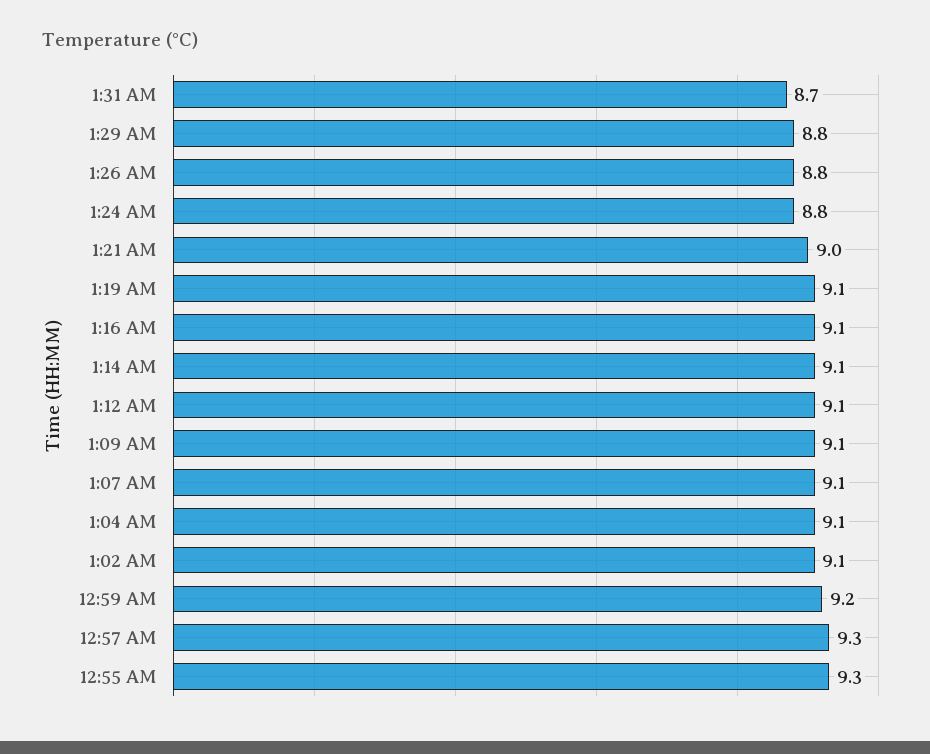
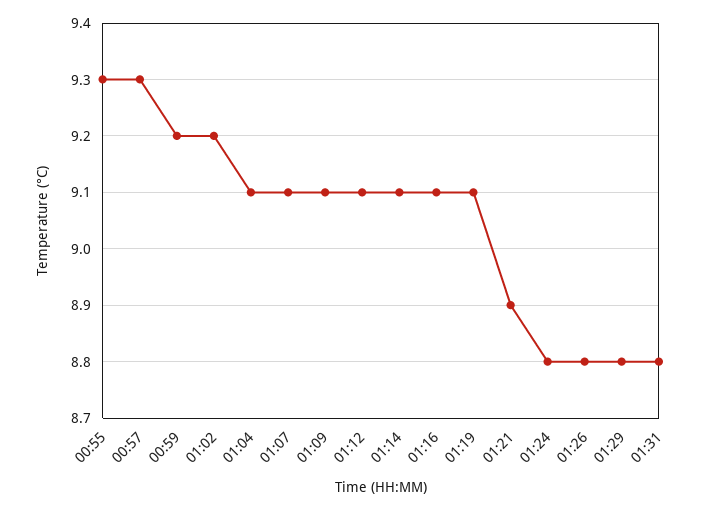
  {
-   "1:31 AM": 8.7,
+   "1:31 AM": 8.8,
    "1:29 AM": 8.8,
    "1:26 AM": 8.8,
    "1:24 AM": 8.8,
-   "1:21 AM": 9,
+   "1:21 AM": 8.9,
    "1:19 AM": 9.1,
    "1:16 AM": 9.1,
    "1:14 AM": 9.1,
    "1:12 AM": 9.1,
    "1:09 AM": 9.1,
    "1:07 AM": 9.1,
    "1:04 AM": 9.1,
-   "1:02 AM": 9.1,
+   "1:02 AM": 9.2,
    "12:59 AM": 9.2,
    "12:57 AM": 9.3,
    "12:55 AM": 9.3
  }

